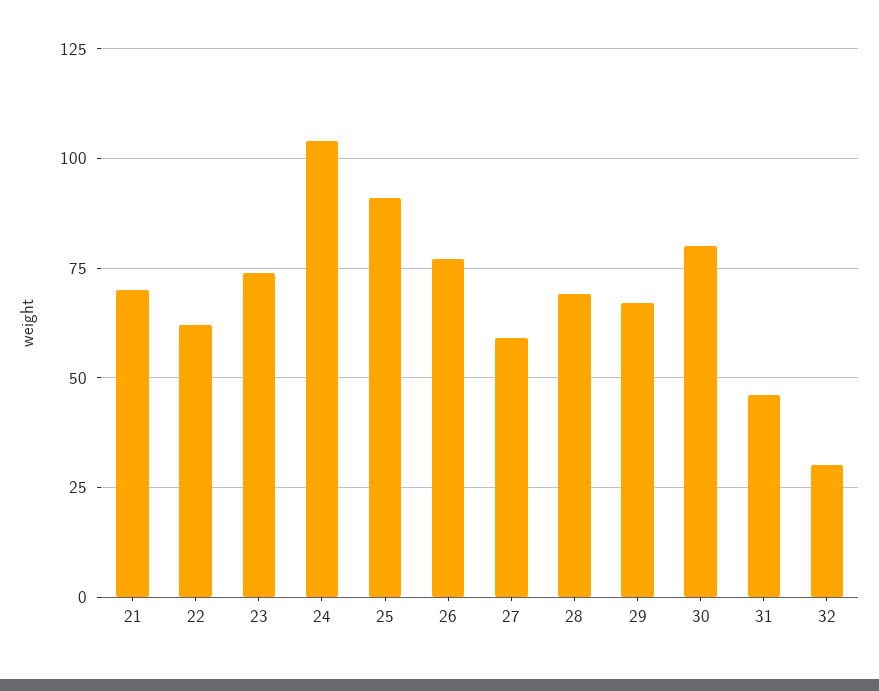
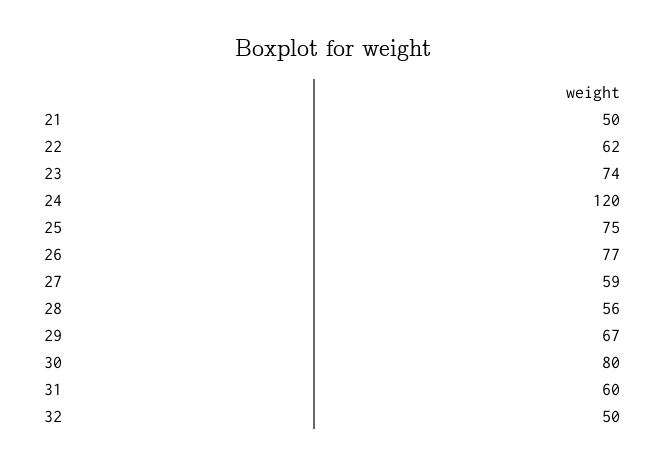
  {
-   "21": 70,
+   "21": 50,
    "22": 62,
    "23": 74,
-   "24": 105,
+   "24": 120,
-   "25": 90,
+   "25": 75,
    "26": 77,
    "27": 59,
-   "28": 70,
+   "28": 56,
    "29": 67,
    "30": 80,
-   "31": 45,
+   "31": 60,
-   "32": 30
+   "32": 50
  }

